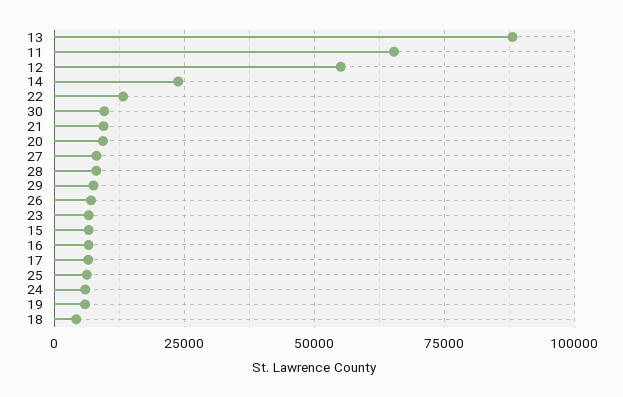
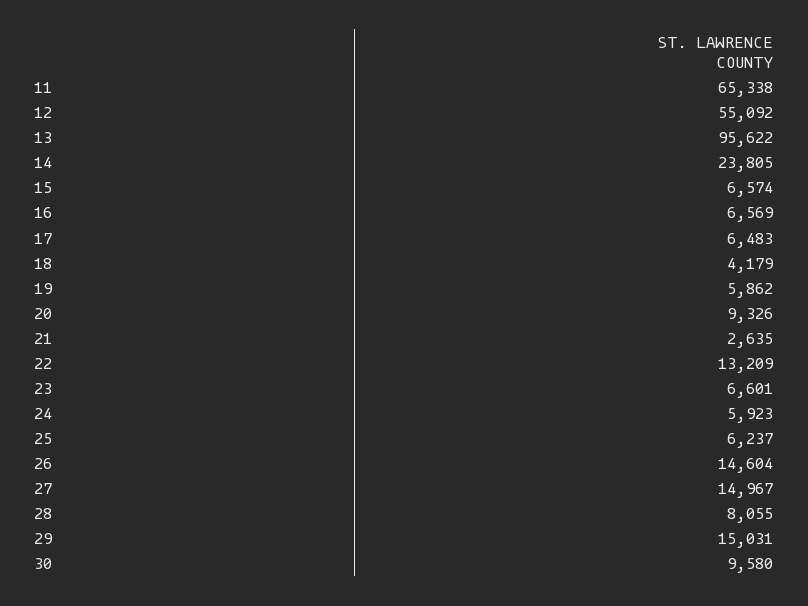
  {
-   "13": 87500,
+   "13": 95622,
    "11": 65338,
    "12": 55092,
    "14": 23805,
    "22": 13209,
    "30": 9580,
-   "21": 10000,
+   "21": 2635,
    "20": 9326,
-   "27": 7500,
+   "27": 14967,
    "28": 8055,
-   "29": 7500,
+   "29": 15031,
-   "26": 7500,
+   "26": 14604,
    "23": 6601,
    "15": 6574,
    "16": 6569,
    "17": 6483,
    "25": 6237,
    "24": 5923,
    "19": 5862,
    "18": 4179
  }

